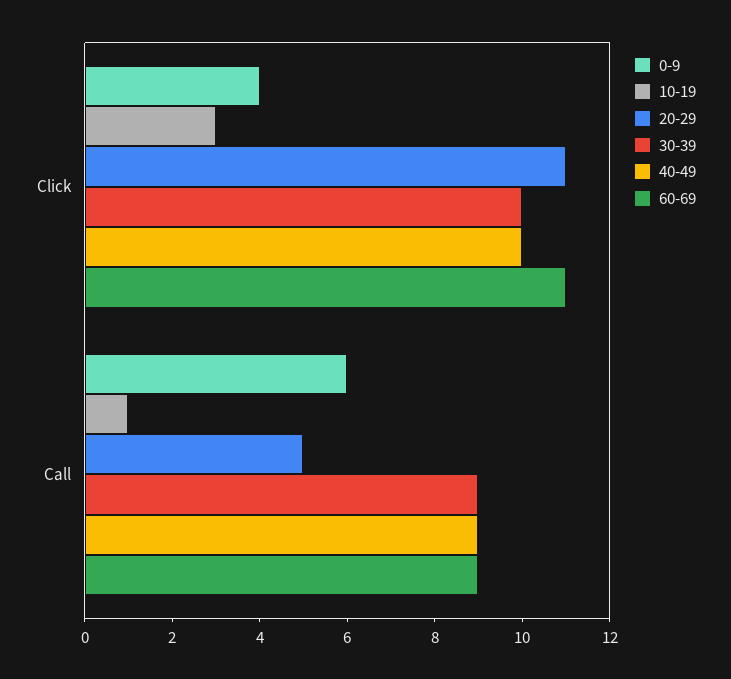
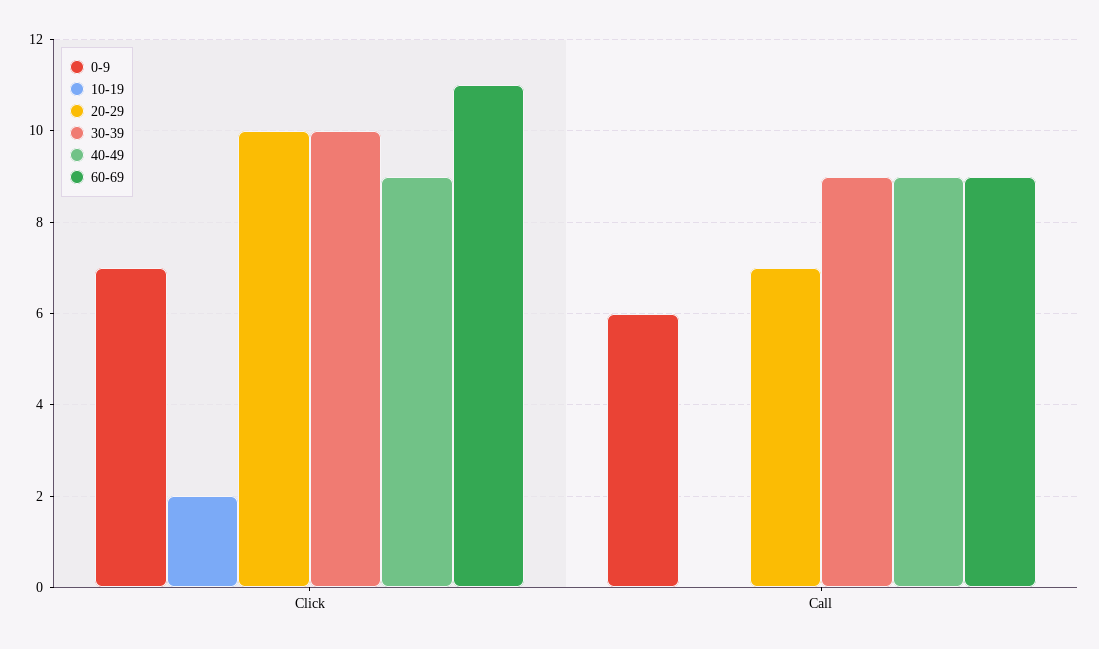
  {
    "0-9": {
-     "Click": 4,
+     "Click": 7,
      "Call": 6
    },
    "10-19": {
-     "Click": 3,
+     "Click": 2,
-     "Call": 1
+     "Call": 0
    },
    "20-29": {
-     "Click": 11,
+     "Click": 10,
-     "Call": 5
+     "Call": 7
    },
    "30-39": {
      "Click": 10,
      "Call": 9
    },
    "40-49": {
-     "Click": 10,
+     "Click": 9,
      "Call": 9
    },
    "60-69": {
      "Click": 11,
      "Call": 9
    }
  }

